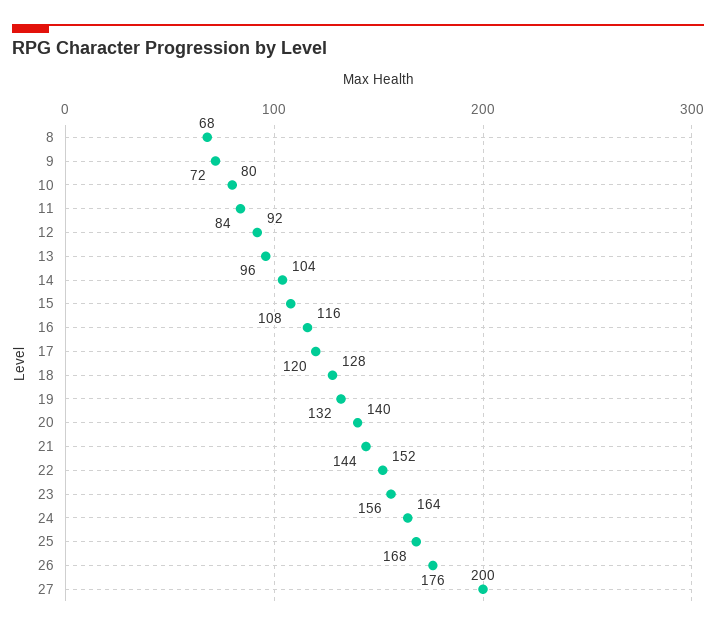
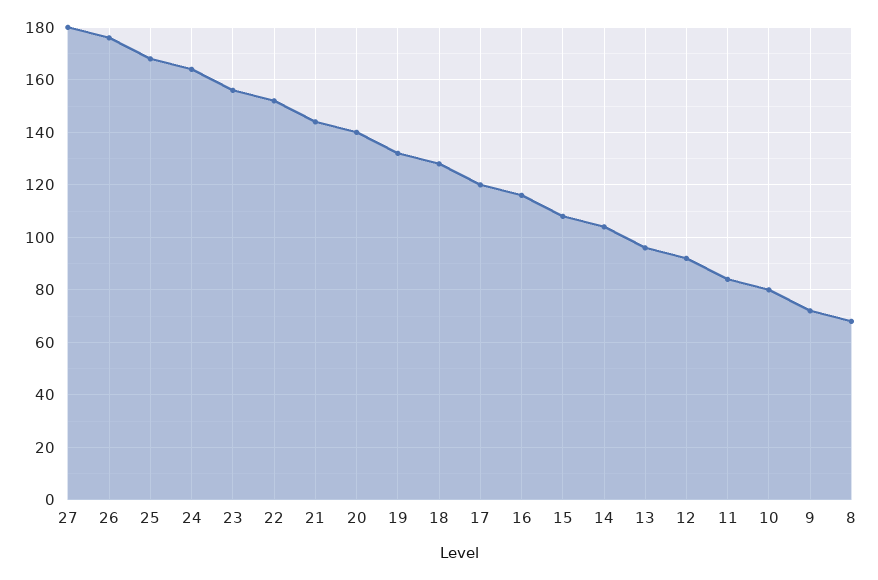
  {
    "8": 68,
    "9": 72,
    "10": 80,
    "11": 84,
    "12": 92,
    "13": 96,
    "14": 104,
    "15": 108,
    "16": 116,
    "17": 120,
    "18": 128,
    "19": 132,
    "20": 140,
    "21": 144,
    "22": 152,
    "23": 156,
    "24": 164,
    "25": 168,
    "26": 176,
-   "27": 200
+   "27": 180
  }

